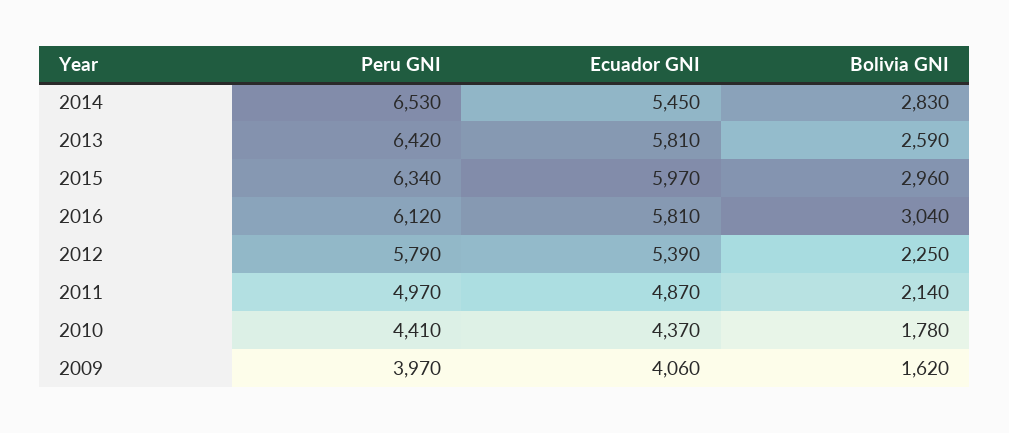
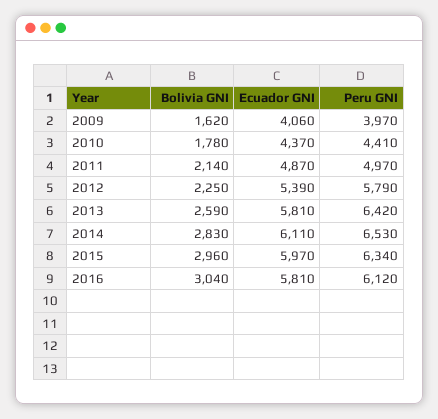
  {
    "Peru GNI": {
      "2014": 6530,
      "2013": 6420,
      "2015": 6340,
      "2016": 6120,
      "2012": 5790,
      "2011": 4970,
      "2010": 4410,
      "2009": 3970
    },
    "Ecuador GNI": {
-     "2014": 5450,
+     "2014": 6110,
      "2013": 5810,
      "2015": 5970,
      "2016": 5810,
      "2012": 5390,
      "2011": 4870,
      "2010": 4370,
      "2009": 4060
    },
    "Bolivia GNI": {
      "2014": 2830,
      "2013": 2590,
      "2015": 2960,
      "2016": 3040,
      "2012": 2250,
      "2011": 2140,
      "2010": 1780,
      "2009": 1620
    }
  }

